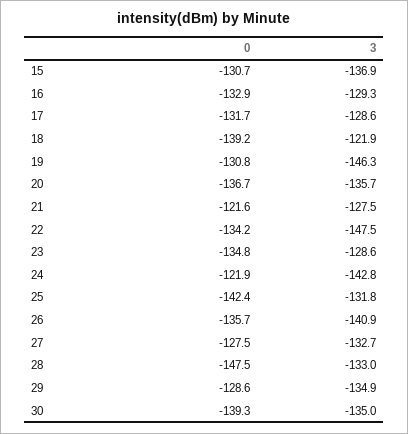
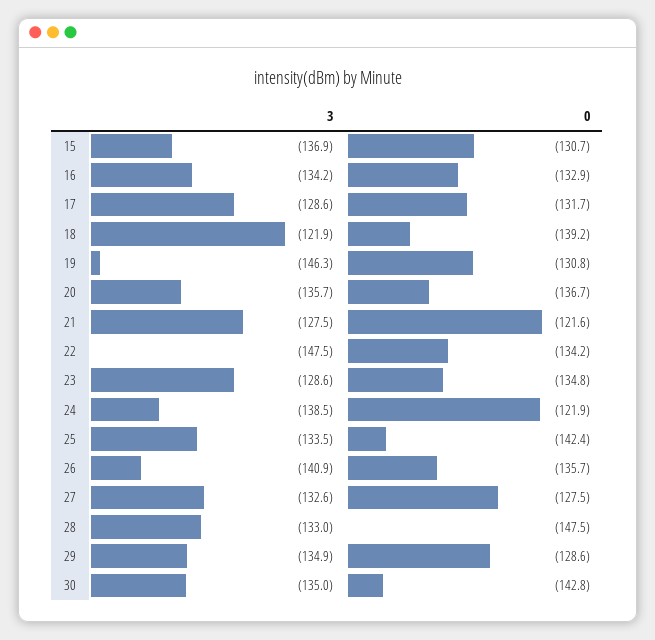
  {
    "0": {
      "15": -130.7,
      "16": -132.9,
      "17": -131.7,
      "18": -139.2,
      "19": -130.8,
      "20": -136.7,
      "21": -121.6,
      "22": -134.2,
      "23": -134.8,
      "24": -121.9,
      "25": -142.4,
      "26": -135.7,
      "27": -127.5,
      "28": -147.5,
      "29": -128.6,
-     "30": -139.3
+     "30": -142.8
    },
    "3": {
      "15": -136.9,
-     "16": -129.3,
+     "16": -134.2,
      "17": -128.6,
      "18": -121.9,
      "19": -146.3,
      "20": -135.7,
      "21": -127.5,
      "22": -147.5,
      "23": -128.6,
-     "24": -142.8,
+     "24": -138.5,
-     "25": -131.8,
+     "25": -133.5,
      "26": -140.9,
-     "27": -132.7,
+     "27": -132.6,
      "28": -133,
      "29": -134.9,
      "30": -135
    }
  }

